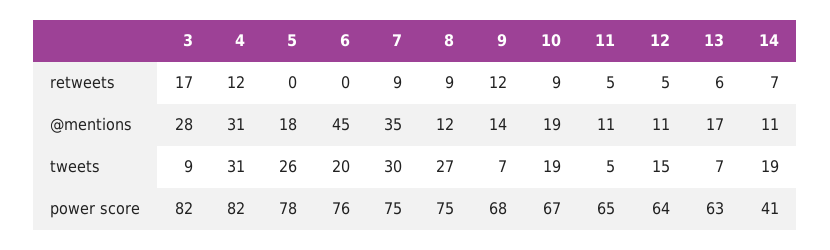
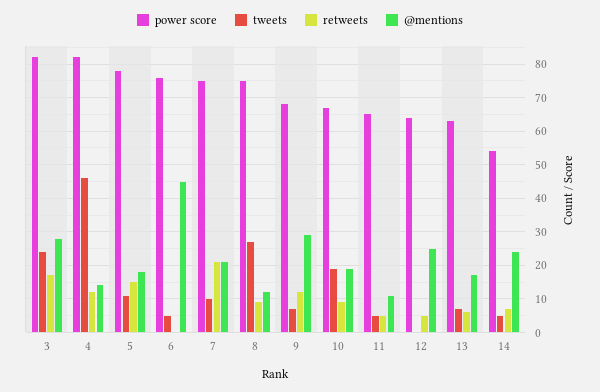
  {
    "retweets": {
      "3": 17,
      "4": 12,
-     "5": 0,
+     "5": 15,
      "6": 0,
-     "7": 9,
+     "7": 20,
      "8": 9,
      "9": 12,
      "10": 9,
      "11": 5,
      "12": 5,
      "13": 6,
      "14": 7
    },
    "@mentions": {
      "3": 28,
-     "4": 31,
+     "4": 15,
      "5": 18,
      "6": 45,
-     "7": 35,
+     "7": 20,
      "8": 12,
-     "9": 14,
+     "9": 30,
      "10": 19,
      "11": 11,
-     "12": 11,
+     "12": 25,
      "13": 17,
-     "14": 11
+     "14": 25
    },
    "tweets": {
-     "3": 9,
+     "3": 25,
-     "4": 31,
+     "4": 45,
-     "5": 26,
+     "5": 10,
-     "6": 20,
+     "6": 5,
-     "7": 30,
+     "7": 10,
      "8": 27,
      "9": 7,
      "10": 19,
      "11": 5,
-     "12": 15,
+     "12": 0,
      "13": 7,
-     "14": 19
+     "14": 5
    },
    "power score": {
      "3": 82,
      "4": 82,
      "5": 78,
      "6": 76,
      "7": 75,
      "8": 75,
      "9": 68,
      "10": 67,
      "11": 65,
      "12": 64,
      "13": 63,
-     "14": 41
+     "14": 55
    }
  }

